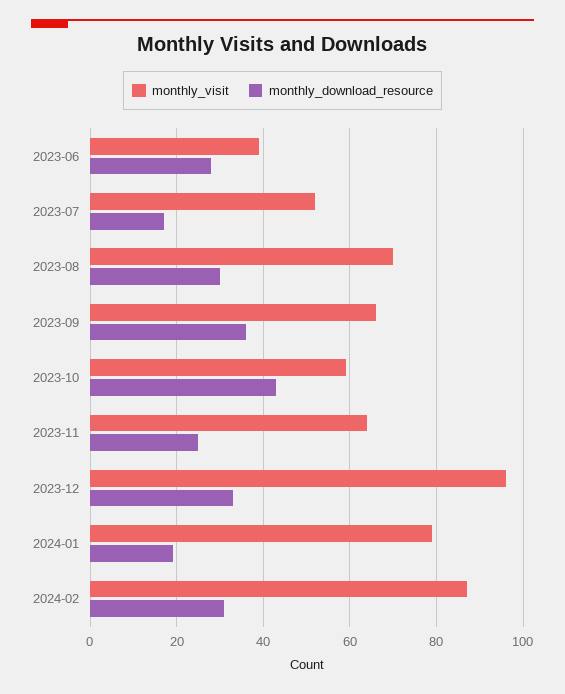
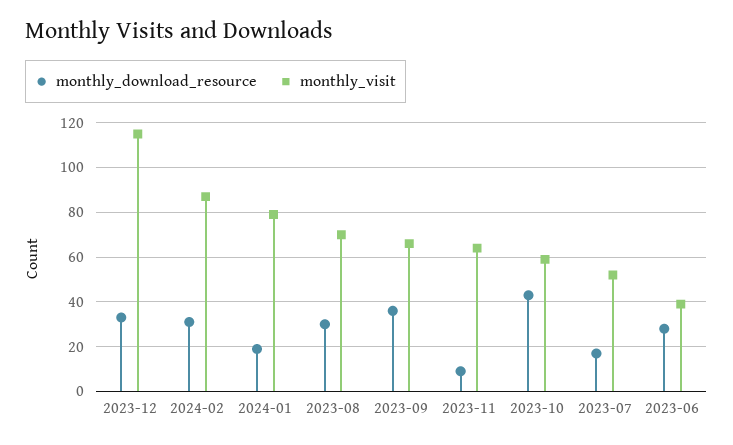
  {
    "monthly_visit": {
      "2023-06": 40,
      "2023-07": 50,
      "2023-08": 70,
      "2023-09": 65,
      "2023-10": 60,
      "2023-11": 65,
-     "2023-12": 95,
+     "2023-12": 115,
      "2024-01": 80,
      "2024-02": 85
    },
    "monthly_download_resource": {
      "2023-06": 30,
      "2023-07": 15,
      "2023-08": 30,
      "2023-09": 35,
      "2023-10": 45,
-     "2023-11": 25,
+     "2023-11": 10,
      "2023-12": 35,
      "2024-01": 20,
      "2024-02": 30
    }
  }

